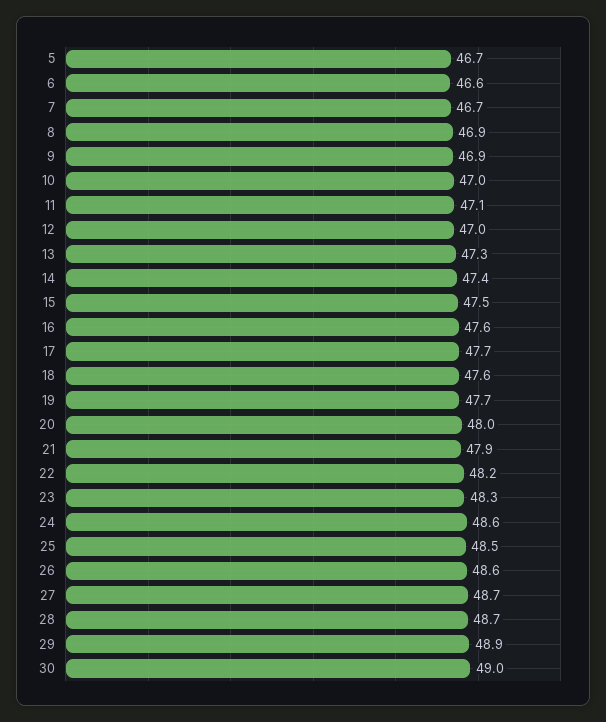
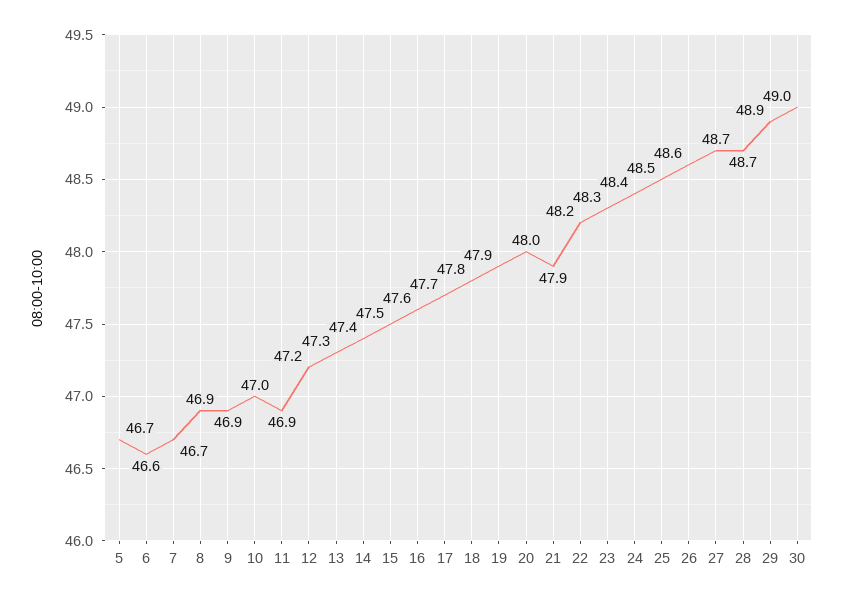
  {
    "5": 46.7,
    "6": 46.6,
    "7": 46.7,
    "8": 46.9,
    "9": 46.9,
    "10": 47,
-   "11": 47.1,
+   "11": 46.9,
-   "12": 47,
+   "12": 47.2,
    "13": 47.3,
    "14": 47.4,
    "15": 47.5,
    "16": 47.6,
    "17": 47.7,
-   "18": 47.6,
+   "18": 47.8,
-   "19": 47.7,
+   "19": 47.9,
    "20": 48,
    "21": 47.9,
    "22": 48.2,
    "23": 48.3,
-   "24": 48.6,
+   "24": 48.4,
    "25": 48.5,
    "26": 48.6,
    "27": 48.7,
    "28": 48.7,
    "29": 48.9,
    "30": 49
  }

